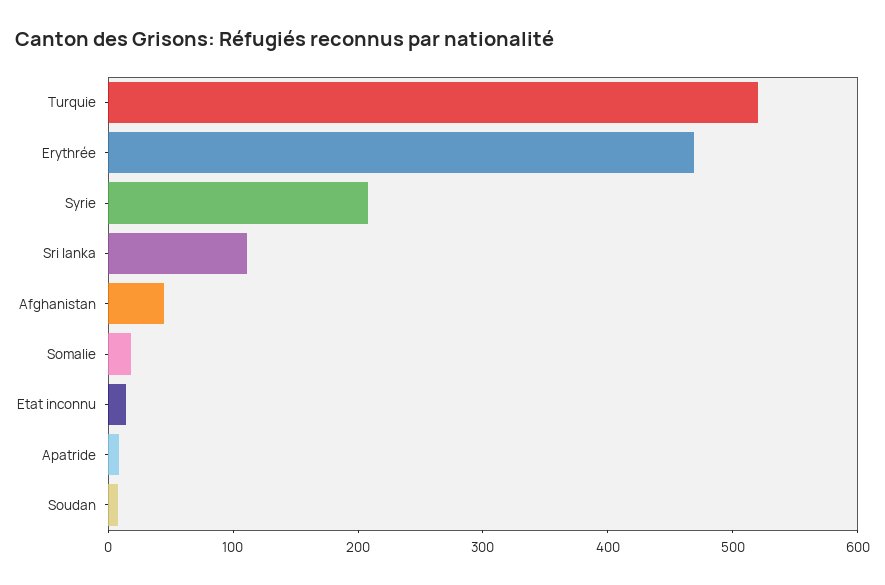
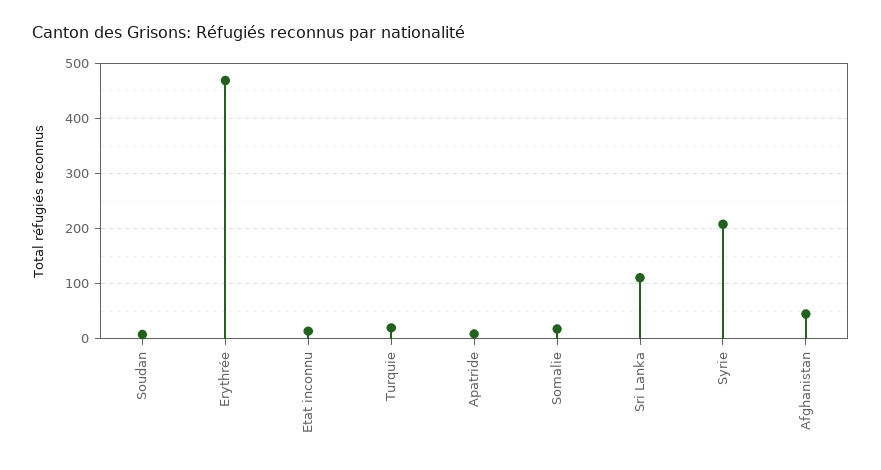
  {
-   "Turquie": 520,
+   "Turquie": 20,
    "Erythrée": 460,
    "Syrie": 200,
    "Sri lanka": 120,
    "Afghanistan": 40,
    "Somalie": 20,
    "Etat inconnu": 20,
    "Apatride": 0,
    "Soudan": 0
  }

